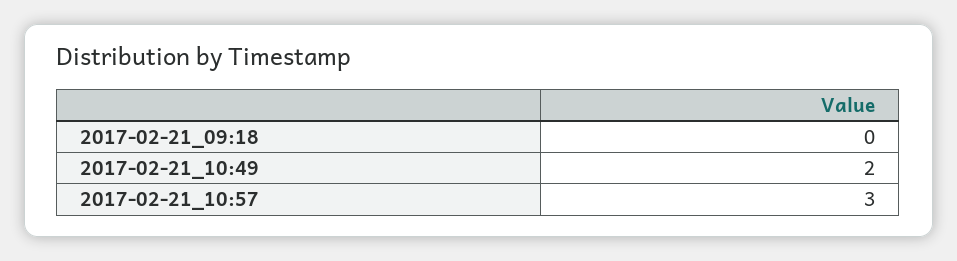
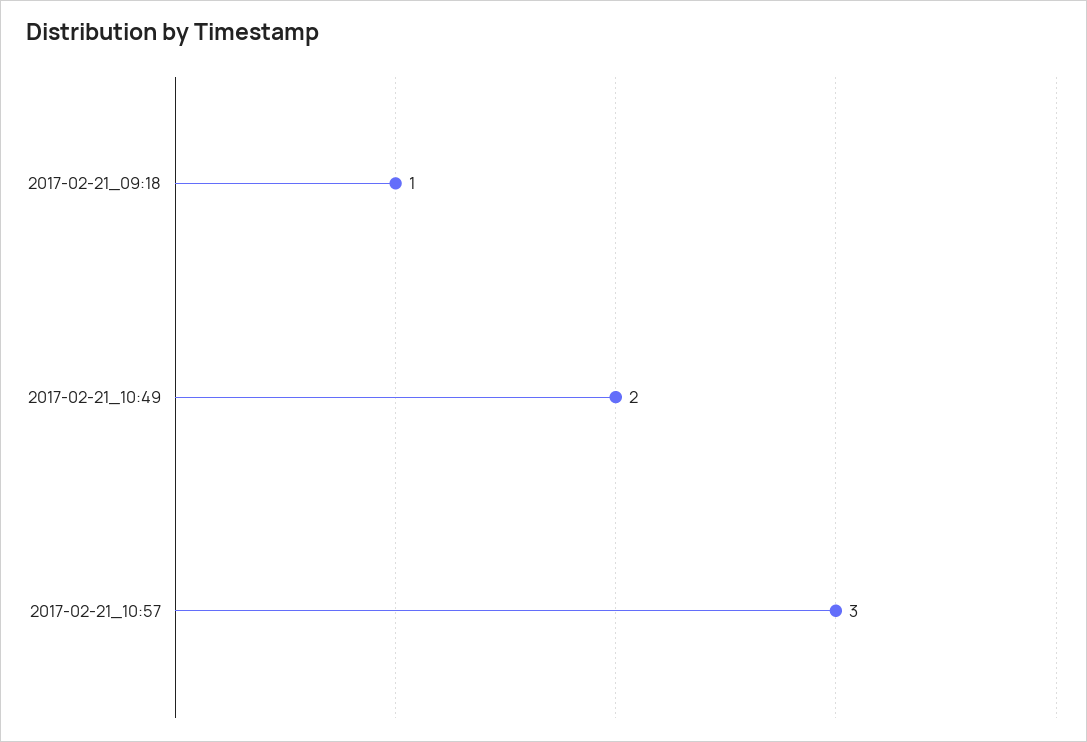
  {
-   "2017-02-21_09:18": 0,
+   "2017-02-21_09:18": 1,
    "2017-02-21_10:49": 2,
    "2017-02-21_10:57": 3
  }

